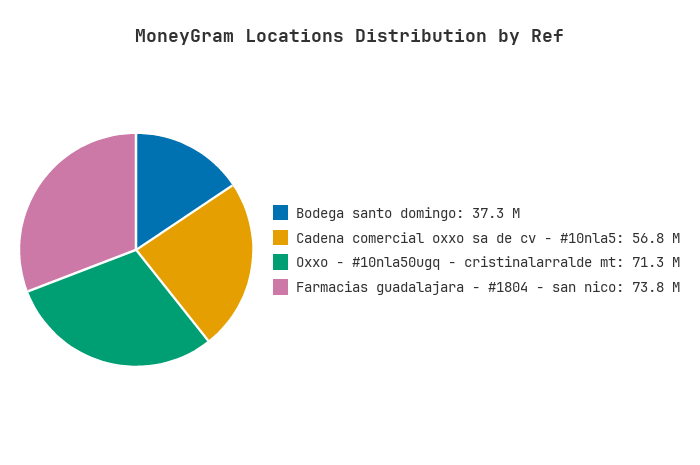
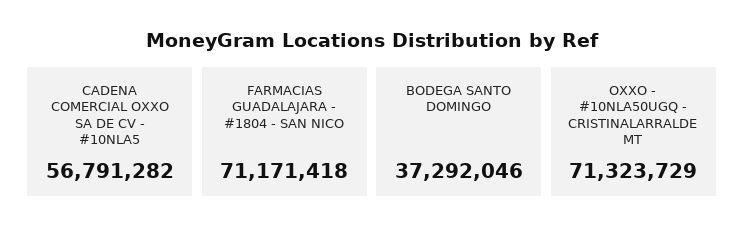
  {
    "Bodega santo domingo": 37292046,
    "Cadena comercial oxxo sa de cv - #10nla5": 56791282,
    "Oxxo - #10nla50ugq - cristinalarralde mt": 71323729,
-   "Farmacias guadalajara - #1804 - san nico": 73800000
+   "Farmacias guadalajara - #1804 - san nico": 71171418
  }

